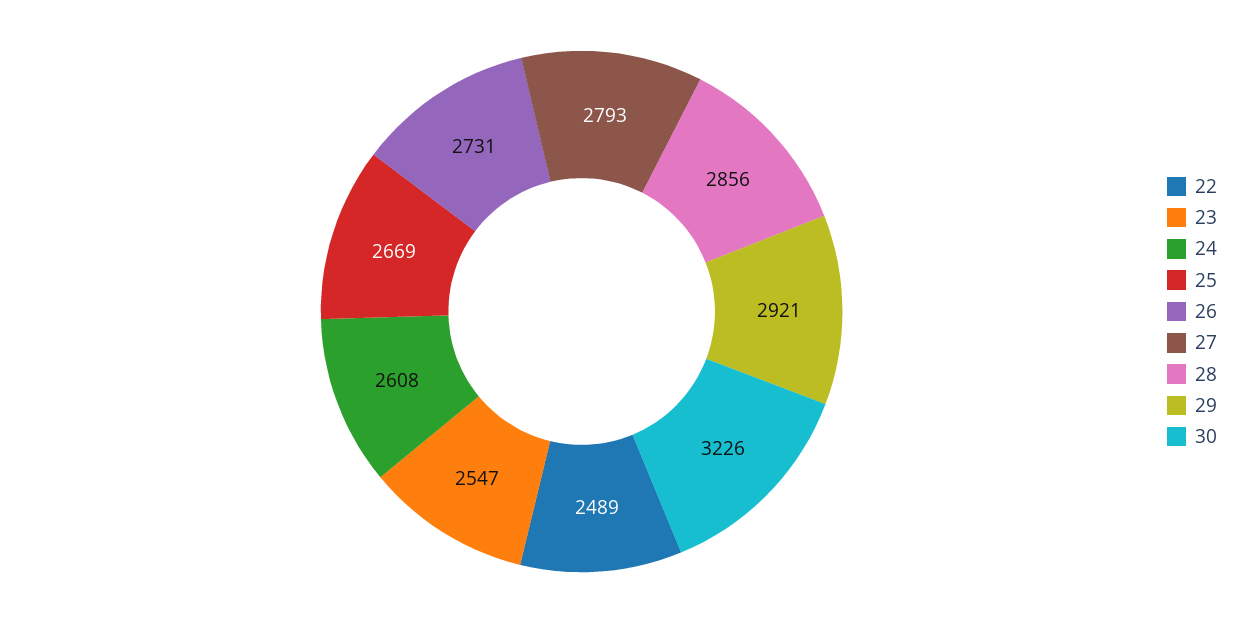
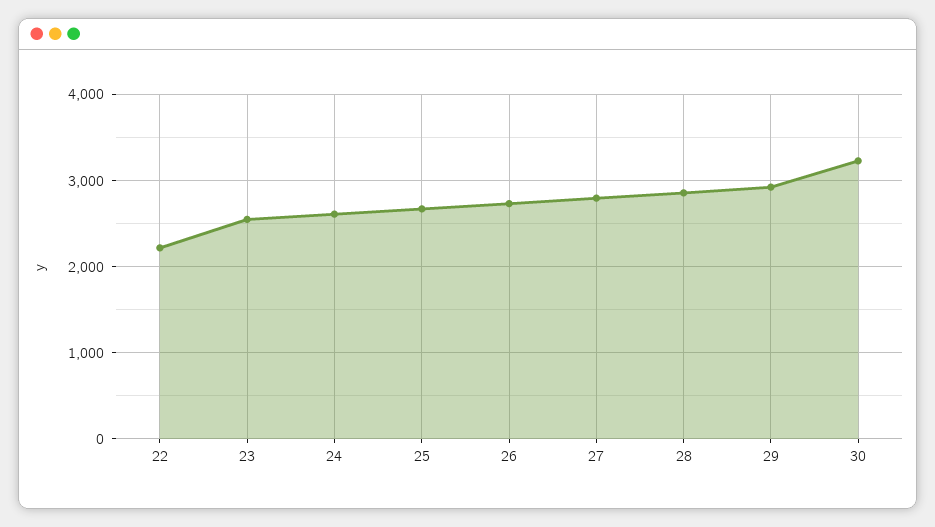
  {
-   "22": 2489,
+   "22": 2200,
    "23": 2547,
    "24": 2608,
    "25": 2669,
    "26": 2731,
    "27": 2793,
    "28": 2856,
    "29": 2921,
    "30": 3226
  }

